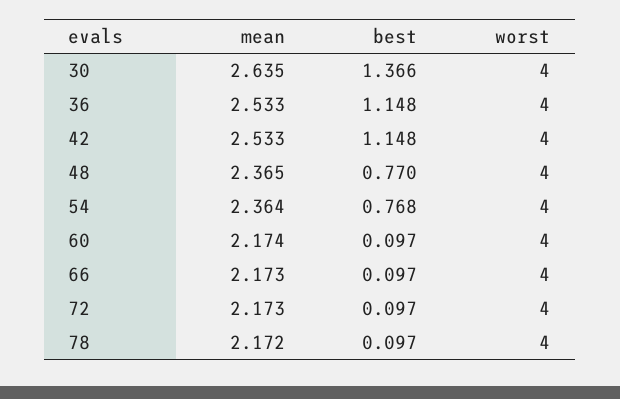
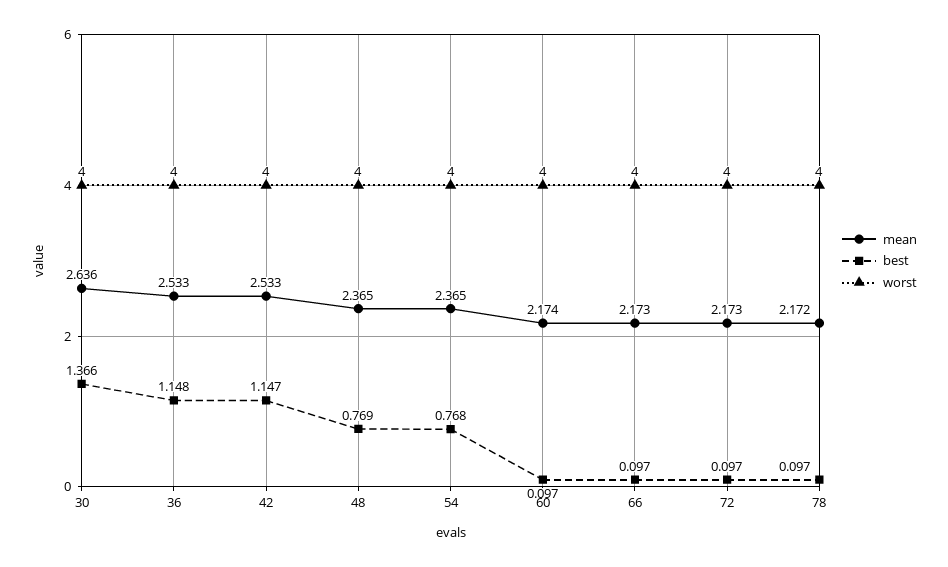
  {
    "mean": {
-     "30": 2.635,
+     "30": 2.636,
      "36": 2.533,
      "42": 2.533,
      "48": 2.365,
-     "54": 2.364,
+     "54": 2.365,
      "60": 2.174,
      "66": 2.173,
      "72": 2.173,
      "78": 2.172
    },
    "best": {
      "30": 1.366,
      "36": 1.148,
-     "42": 1.148,
+     "42": 1.147,
-     "48": 0.77,
+     "48": 0.769,
      "54": 0.768,
      "60": 0.097,
      "66": 0.097,
      "72": 0.097,
      "78": 0.097
    },
    "worst": {
      "30": 4,
      "36": 4,
      "42": 4,
      "48": 4,
      "54": 4,
      "60": 4,
      "66": 4,
      "72": 4,
      "78": 4
    }
  }

